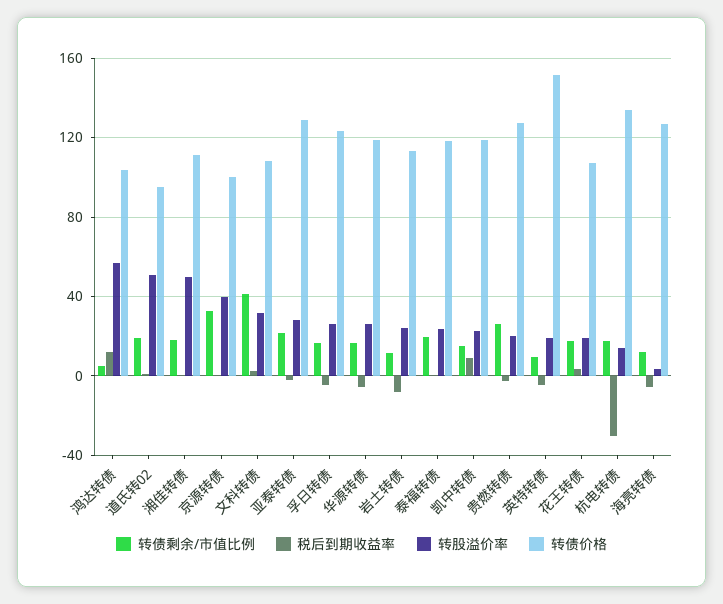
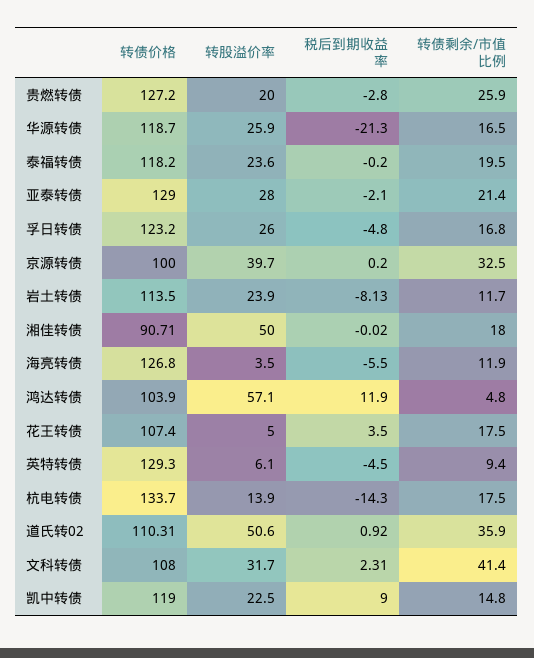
  {
    "转债剩余/市值比例": {
      "鸿达转债": 4.8,
-     "道氏转02": 20,
+     "道氏转02": 35.9,
      "湘佳转债": 18,
      "京源转债": 32.5,
      "文科转债": 41.4,
      "亚泰转债": 21.4,
      "孚日转债": 16.8,
      "华源转债": 16.5,
      "岩土转债": 11.7,
      "泰福转债": 19.5,
      "凯中转债": 14.8,
      "贵燃转债": 25.9,
      "英特转债": 9.4,
      "花王转债": 17.5,
      "杭电转债": 17.5,
      "海亮转债": 11.9
    },
    "税后到期收益率": {
      "鸿达转债": 11.9,
      "道氏转02": 0.92,
      "湘佳转债": -0.02,
      "京源转债": 0.2,
      "文科转债": 2.31,
      "亚泰转债": -2.1,
      "孚日转债": -4.8,
-     "华源转债": -5,
+     "华源转债": -21.3,
      "岩土转债": -8.13,
      "泰福转债": -0.2,
      "凯中转债": 9,
      "贵燃转债": -2.8,
      "英特转债": -4.5,
      "花王转债": 3.5,
-     "杭电转债": -30,
+     "杭电转债": -14.3,
      "海亮转债": -5.5
    },
    "转股溢价率": {
      "鸿达转债": 57.1,
      "道氏转02": 50.6,
      "湘佳转债": 50,
      "京源转债": 39.7,
      "文科转债": 31.7,
      "亚泰转债": 28,
      "孚日转债": 26,
      "华源转债": 25.9,
      "岩土转债": 23.9,
      "泰福转债": 23.6,
      "凯中转债": 22.5,
      "贵燃转债": 20,
-     "英特转债": 20,
+     "英特转债": 6.1,
-     "花王转债": 20,
+     "花王转债": 5,
      "杭电转债": 13.9,
      "海亮转债": 3.5
    },
    "转债价格": {
      "鸿达转债": 103.9,
-     "道氏转02": 95,
+     "道氏转02": 110.31,
-     "湘佳转债": 110,
+     "湘佳转债": 90.71,
      "京源转债": 100,
      "文科转债": 108,
      "亚泰转债": 129,
      "孚日转债": 123.2,
      "华源转债": 118.7,
      "岩土转债": 113.5,
      "泰福转债": 118.2,
      "凯中转债": 119,
      "贵燃转债": 127.2,
-     "英特转债": 150,
+     "英特转债": 129.3,
      "花王转债": 107.4,
      "杭电转债": 133.7,
      "海亮转债": 126.8
    }
  }

